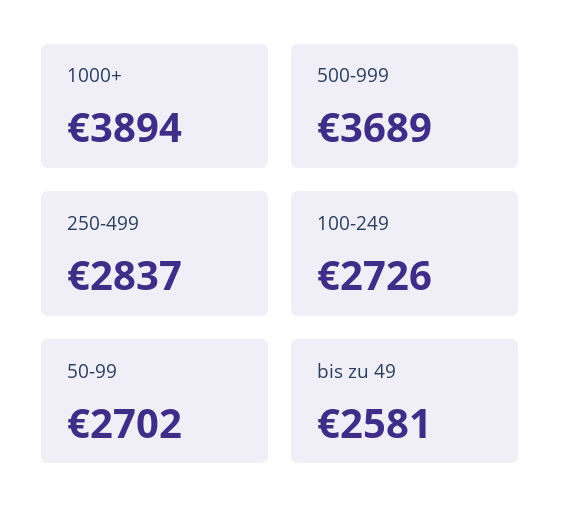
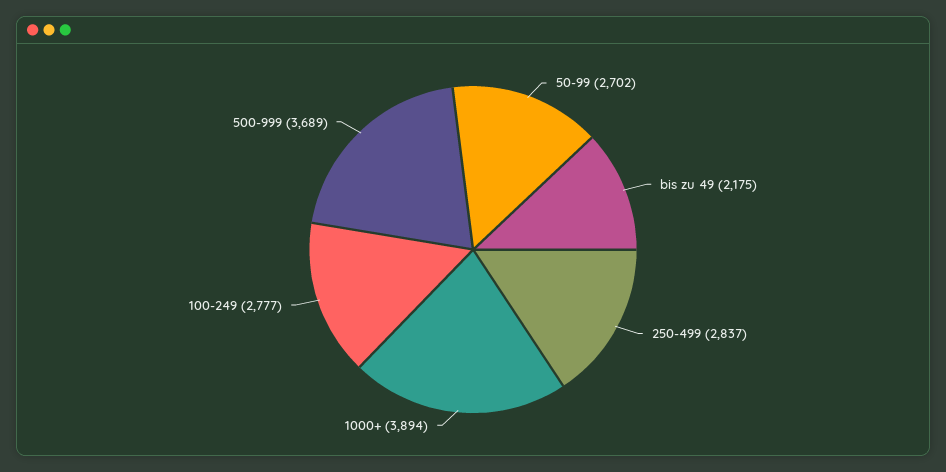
  {
    "1000+": 3894,
    "500-999": 3689,
    "250-499": 2837,
-   "100-249": 2726,
+   "100-249": 2777,
    "50-99": 2702,
-   "bis zu 49": 2581
+   "bis zu 49": 2175
  }

